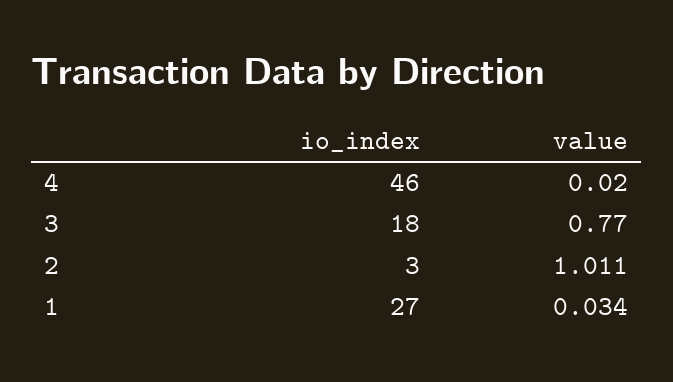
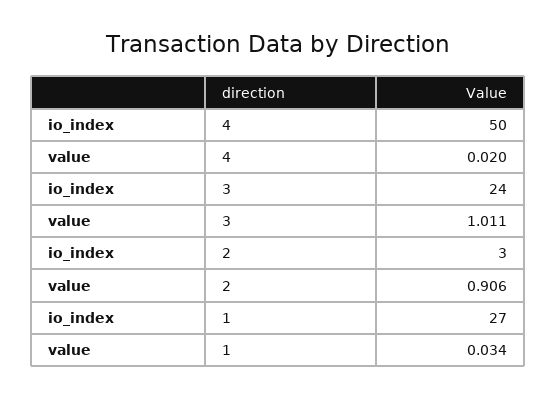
  {
    "io_index": {
-     "4": 46,
+     "4": 50,
-     "3": 18,
+     "3": 24,
      "2": 3,
      "1": 27
    },
    "value": {
      "4": 0.02,
-     "3": 0.77,
+     "3": 1.011,
-     "2": 1.011,
+     "2": 0.906,
      "1": 0.034
    }
  }

